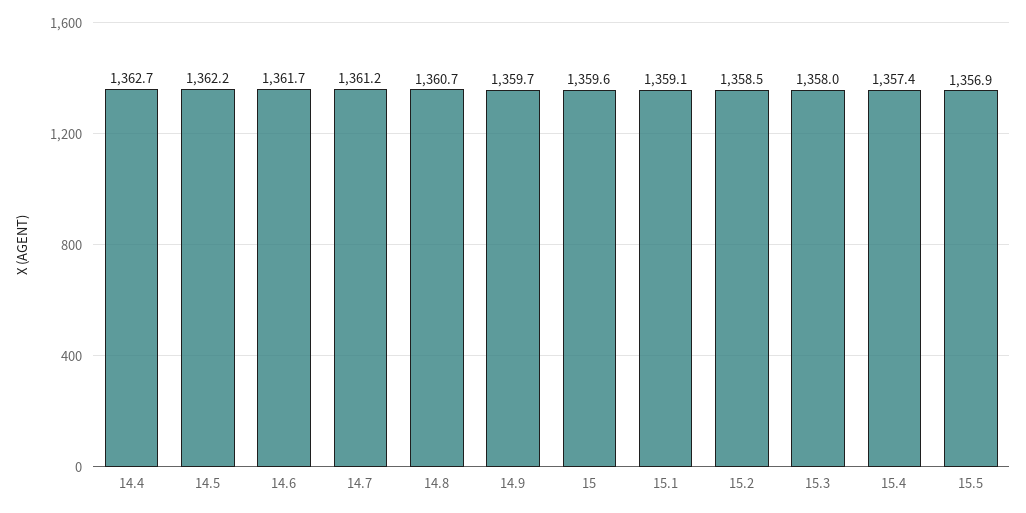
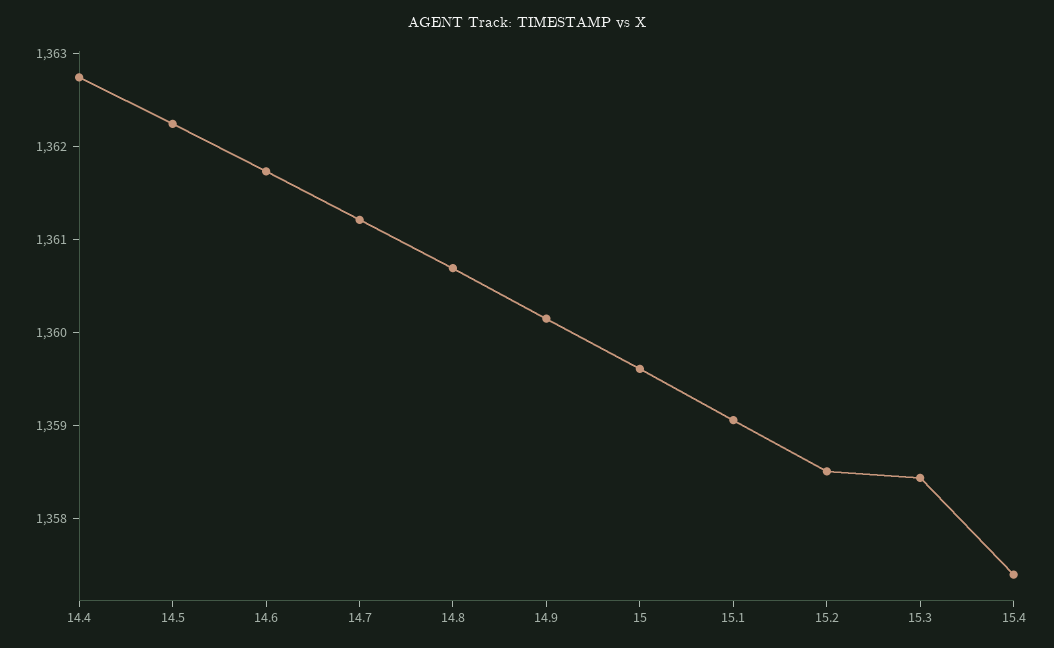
  {
    "14.4": 1362.7,
    "14.5": 1362.2,
    "14.6": 1361.7,
    "14.7": 1361.2,
    "14.8": 1360.7,
-   "14.9": 1359.7,
+   "14.9": 1360.2,
    "15": 1359.6,
    "15.1": 1359.1,
    "15.2": 1358.5,
-   "15.3": 1358,
+   "15.3": 1358.4,
-   "15.4": 1357.4,
+   "15.4": 1357.4
-   "15.5": 1356.9
  }

